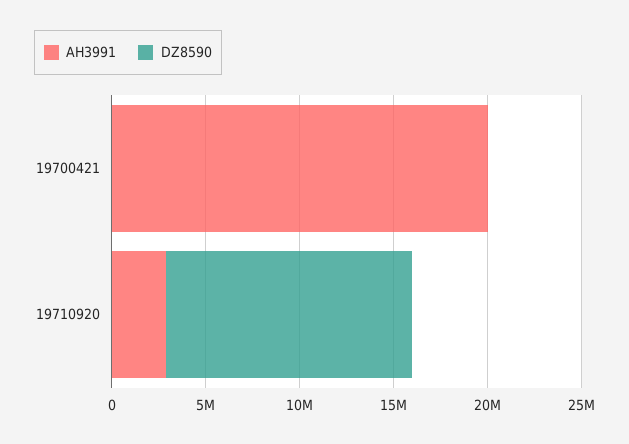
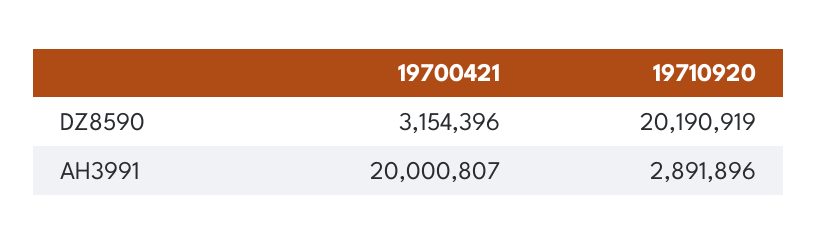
  {
    "AH3991": {
      "19700421": 20000807,
      "19710920": 2891896
    },
    "DZ8590": {
-     "19700421": 0,
+     "19700421": 3154396,
-     "19710920": 13000000
+     "19710920": 20190919
    }
  }

